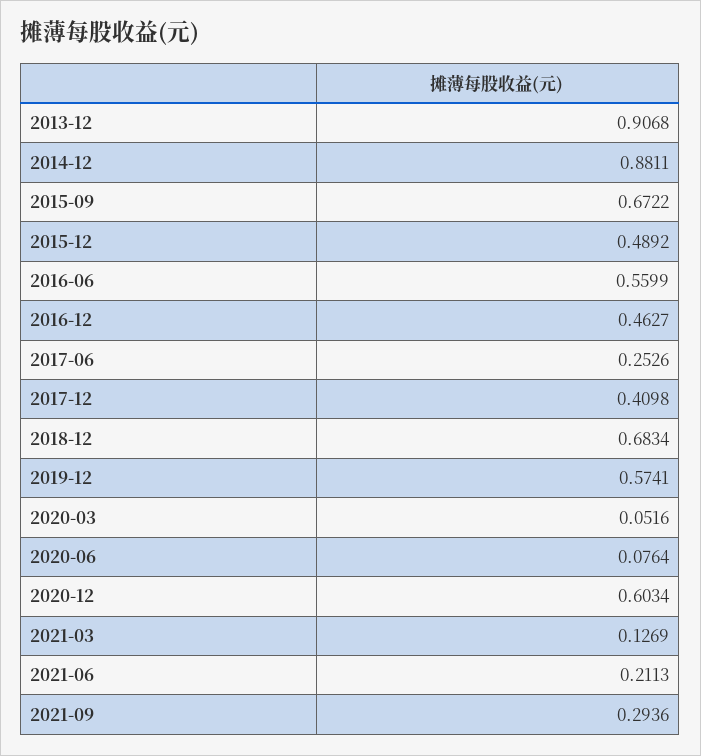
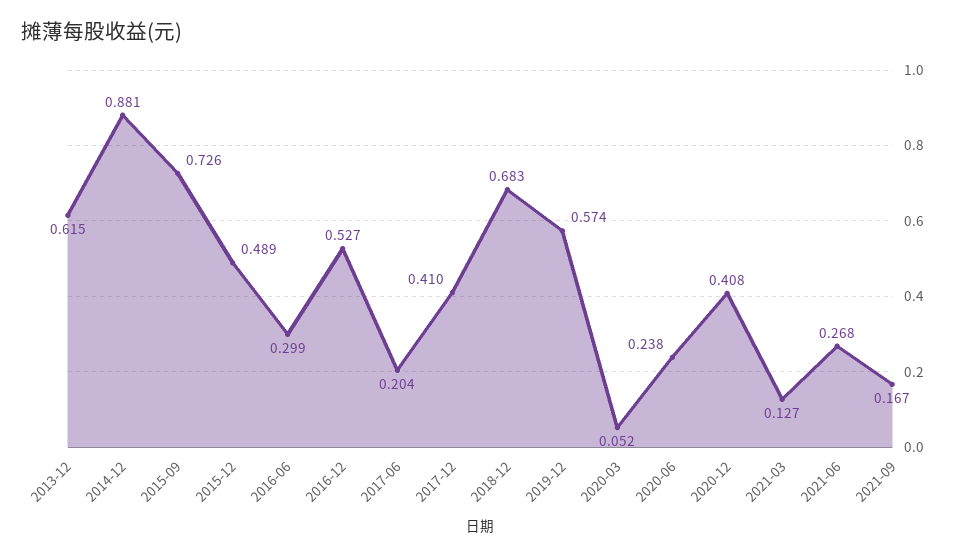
  {
-   "2013-12": 0.9068,
+   "2013-12": 0.615,
    "2014-12": 0.8811,
-   "2015-09": 0.6722,
+   "2015-09": 0.726,
    "2015-12": 0.4892,
-   "2016-06": 0.5599,
+   "2016-06": 0.299,
-   "2016-12": 0.4627,
+   "2016-12": 0.527,
-   "2017-06": 0.2526,
+   "2017-06": 0.204,
    "2017-12": 0.4098,
    "2018-12": 0.6834,
    "2019-12": 0.5741,
    "2020-03": 0.0516,
-   "2020-06": 0.0764,
+   "2020-06": 0.238,
-   "2020-12": 0.6034,
+   "2020-12": 0.408,
    "2021-03": 0.1269,
-   "2021-06": 0.2113,
+   "2021-06": 0.268,
-   "2021-09": 0.2936
+   "2021-09": 0.167
  }

